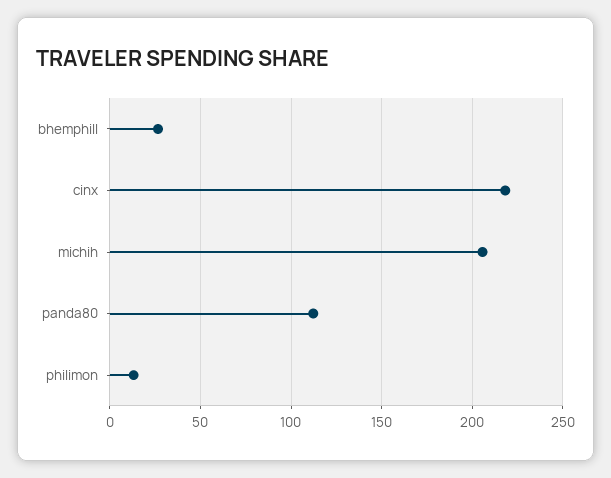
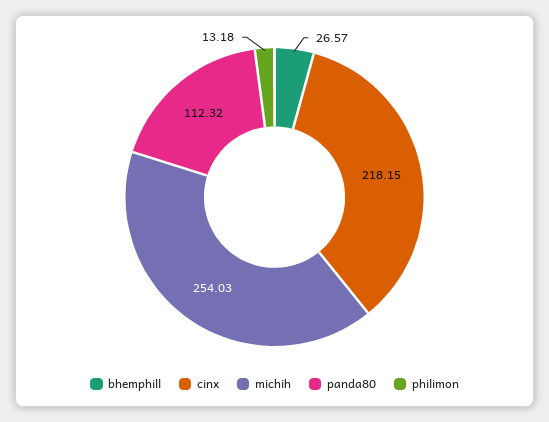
  {
    "bhemphill": 26.57,
    "cinx": 218.15,
-   "michih": 205,
+   "michih": 254.03,
    "panda80": 112.32,
    "philimon": 13.18
  }

